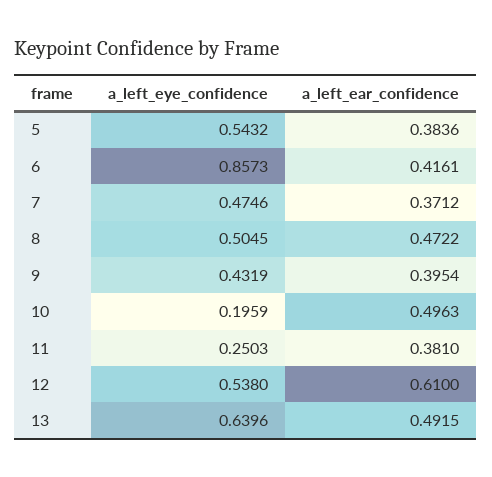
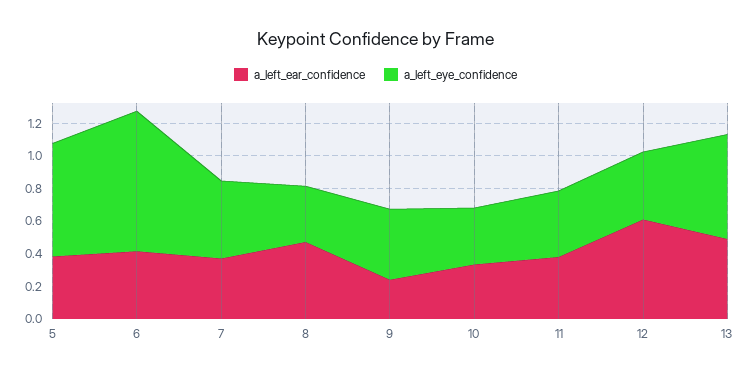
  {
    "a_left_eye_confidence": {
-     "5": 0.5432,
+     "5": 0.7,
      "6": 0.8573,
      "7": 0.4746,
-     "8": 0.5045,
+     "8": 0.35,
      "9": 0.4319,
-     "10": 0.1959,
+     "10": 0.35,
-     "11": 0.2503,
+     "11": 0.4,
-     "12": 0.538,
+     "12": 0.4,
      "13": 0.6396
    },
    "a_left_ear_confidence": {
      "5": 0.3836,
      "6": 0.4161,
      "7": 0.3712,
      "8": 0.4722,
-     "9": 0.3954,
+     "9": 0.25,
-     "10": 0.4963,
+     "10": 0.35,
      "11": 0.381,
      "12": 0.61,
      "13": 0.4915
    }
  }

